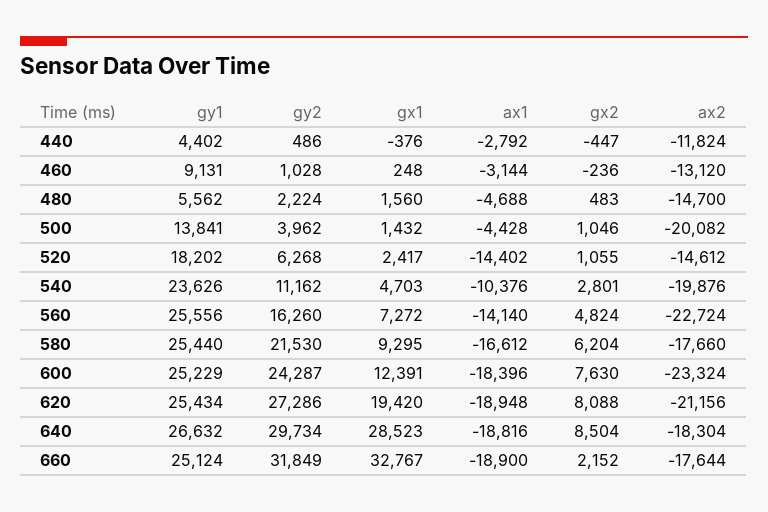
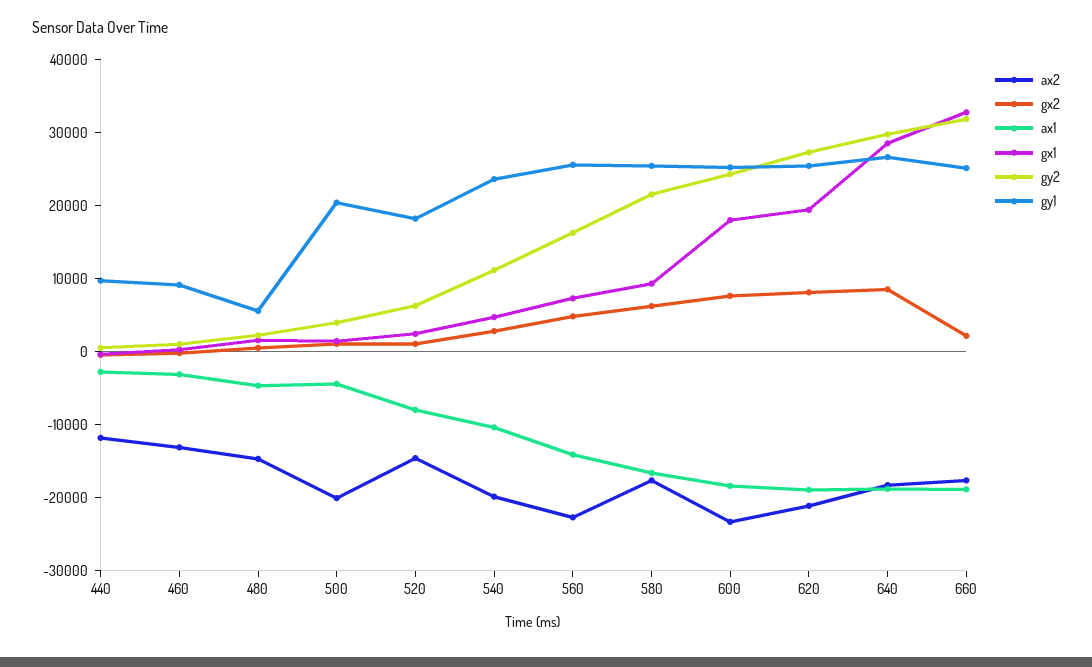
  {
    "gy1": {
-     "440": 4402,
+     "440": 10000,
      "460": 9131,
      "480": 5562,
-     "500": 13841,
+     "500": 20000,
      "520": 18202,
      "540": 23626,
      "560": 25556,
      "580": 25440,
      "600": 25229,
      "620": 25434,
      "640": 26632,
      "660": 25124
    },
    "gy2": {
      "440": 486,
      "460": 1028,
      "480": 2224,
      "500": 3962,
      "520": 6268,
      "540": 11162,
      "560": 16260,
      "580": 21530,
      "600": 24287,
      "620": 27286,
      "640": 29734,
      "660": 31849
    },
    "gx1": {
      "440": -376,
      "460": 248,
      "480": 1560,
      "500": 1432,
      "520": 2417,
      "540": 4703,
      "560": 7272,
      "580": 9295,
-     "600": 12391,
+     "600": 18000,
      "620": 19420,
      "640": 28523,
      "660": 32767
    },
    "ax1": {
      "440": -2792,
      "460": -3144,
      "480": -4688,
      "500": -4428,
-     "520": -14402,
+     "520": -8000,
      "540": -10376,
      "560": -14140,
      "580": -16612,
      "600": -18396,
      "620": -18948,
      "640": -18816,
      "660": -18900
    },
    "gx2": {
      "440": -447,
      "460": -236,
      "480": 483,
      "500": 1046,
      "520": 1055,
      "540": 2801,
      "560": 4824,
      "580": 6204,
      "600": 7630,
      "620": 8088,
      "640": 8504,
      "660": 2152
    },
    "ax2": {
      "440": -11824,
      "460": -13120,
      "480": -14700,
      "500": -20082,
      "520": -14612,
      "540": -19876,
      "560": -22724,
      "580": -17660,
      "600": -23324,
      "620": -21156,
      "640": -18304,
      "660": -17644
    }
  }

